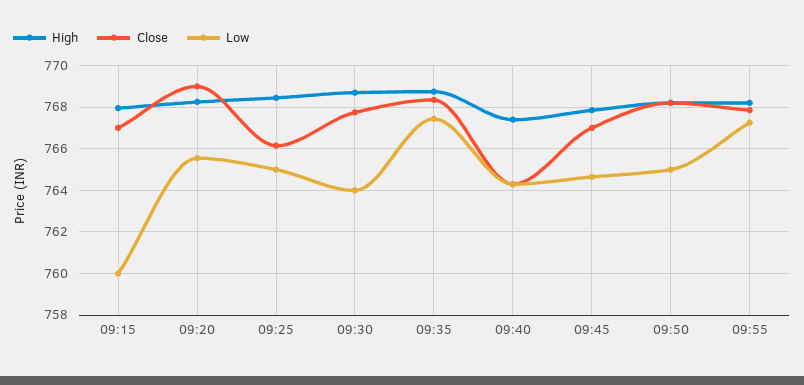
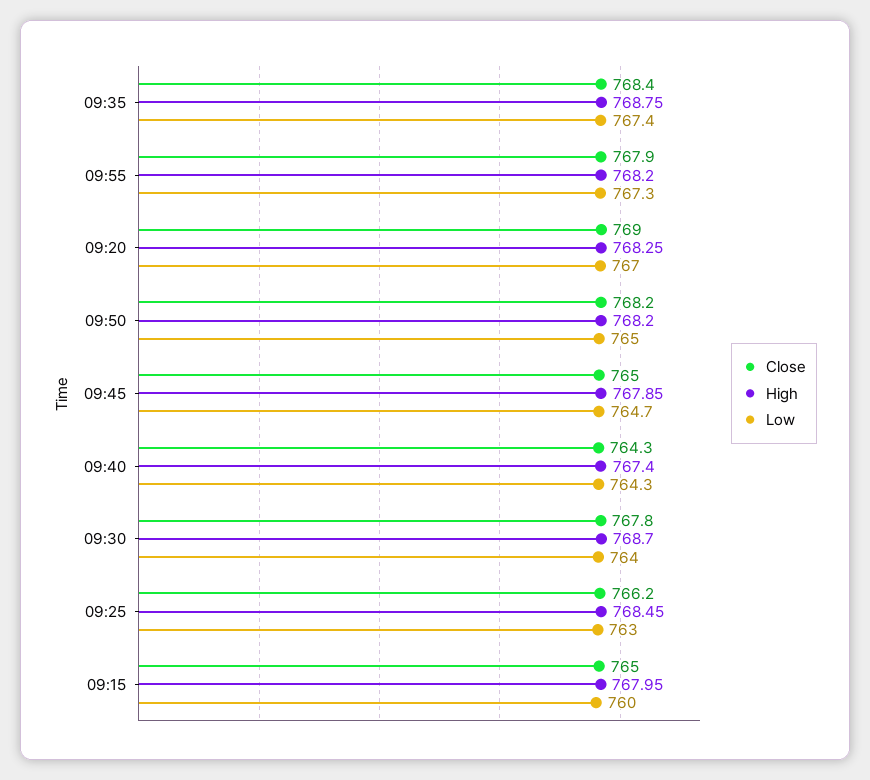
  {
    "High": {
      "09:15": 767.95,
      "09:20": 768.25,
      "09:25": 768.45,
      "09:30": 768.7,
      "09:35": 768.75,
      "09:40": 767.4,
      "09:45": 767.85,
      "09:50": 768.2,
      "09:55": 768.2
    },
    "Close": {
-     "09:15": 767,
+     "09:15": 765,
      "09:20": 769,
      "09:25": 766.2,
      "09:30": 767.8,
      "09:35": 768.4,
      "09:40": 764.3,
-     "09:45": 767,
+     "09:45": 765,
      "09:50": 768.2,
      "09:55": 767.9
    },
    "Low": {
      "09:15": 760,
-     "09:20": 765.5,
+     "09:20": 767,
-     "09:25": 765,
+     "09:25": 763,
      "09:30": 764,
      "09:35": 767.4,
      "09:40": 764.3,
      "09:45": 764.7,
      "09:50": 765,
      "09:55": 767.3
    }
  }

